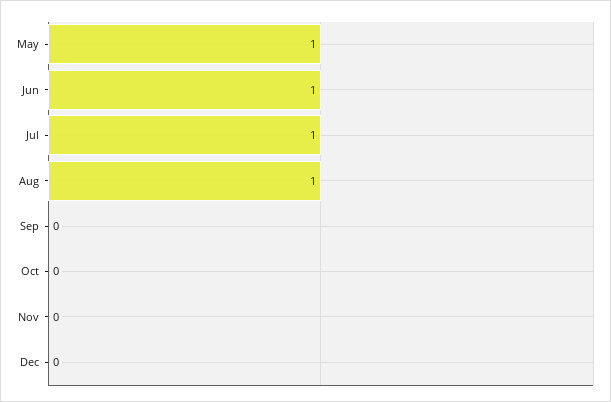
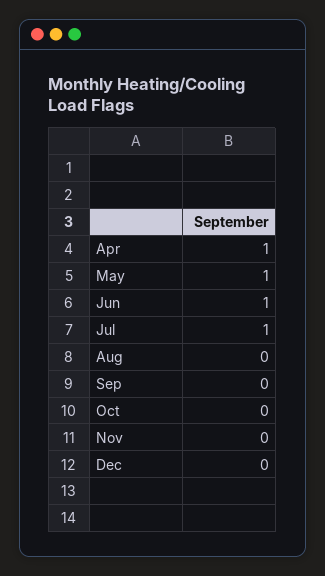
  {
    "May": 1,
    "Jun": 1,
    "Jul": 1,
-   "Aug": 1,
+   "Aug": 0,
    "Sep": 0,
    "Oct": 0,
    "Nov": 0,
-   "Dec": 0
+   "Dec": 0,
+   "Apr": 1
  }

